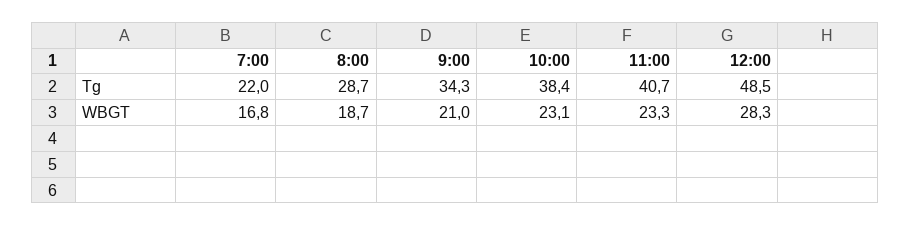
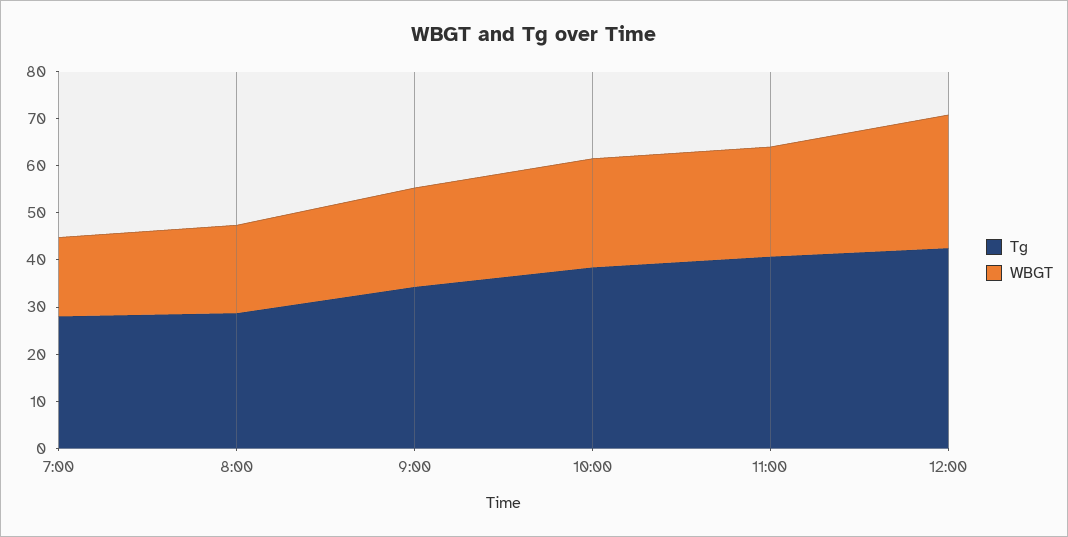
  {
    "Tg": {
-     "7:00": 22,
+     "7:00": 28,
      "8:00": 28.7,
      "9:00": 34.3,
      "10:00": 38.4,
      "11:00": 40.7,
-     "12:00": 48.5
+     "12:00": 42
    },
    "WBGT": {
      "7:00": 16.8,
      "8:00": 18.7,
      "9:00": 21,
      "10:00": 23.1,
      "11:00": 23.3,
      "12:00": 28.3
    }
  }

